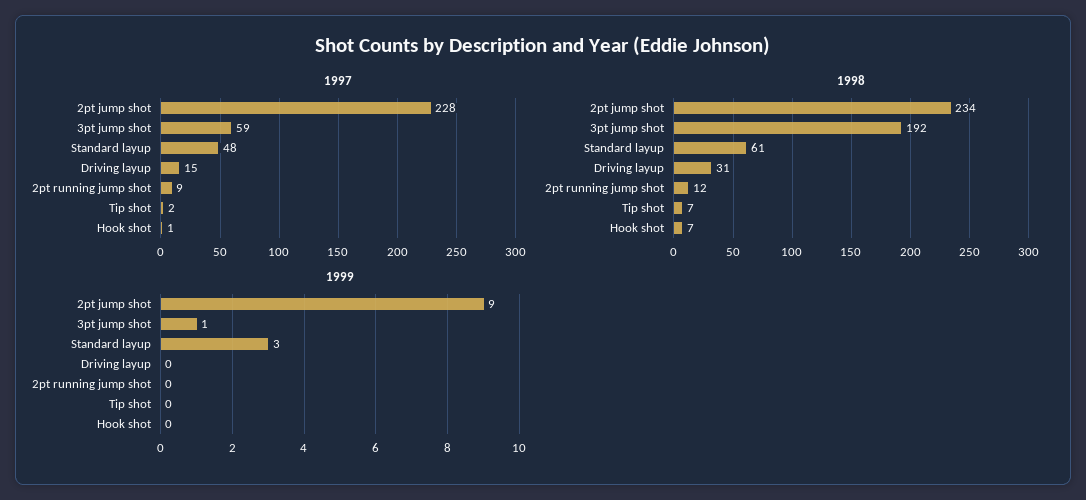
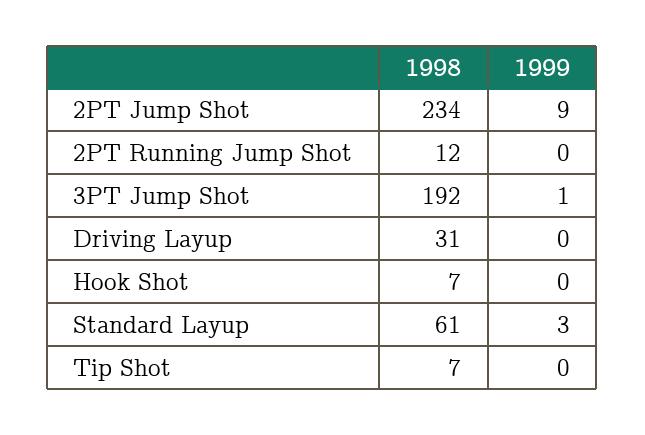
  {
-   "1997": {
-     "2pt jump shot": 228,
-     "3pt jump shot": 59,
-     "Standard layup": 48,
-     "Driving layup": 15,
-     "2pt running jump shot": 9,
-     "Tip shot": 2,
-     "Hook shot": 1
-   },
    "1998": {
      "2pt jump shot": 234,
      "3pt jump shot": 192,
      "Standard layup": 61,
      "Driving layup": 31,
      "2pt running jump shot": 12,
      "Tip shot": 7,
      "Hook shot": 7
    },
    "1999": {
      "2pt jump shot": 9,
      "3pt jump shot": 1,
      "Standard layup": 3,
      "Driving layup": 0,
      "2pt running jump shot": 0,
      "Tip shot": 0,
      "Hook shot": 0
    }
  }

